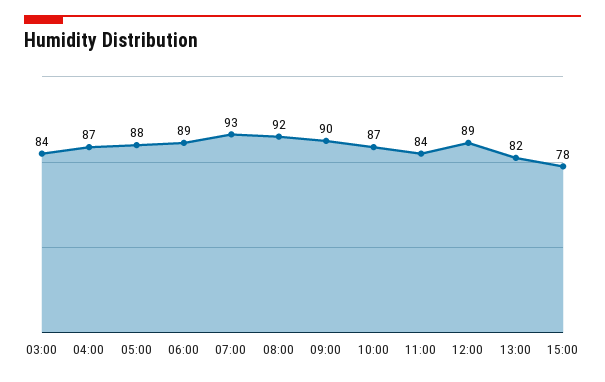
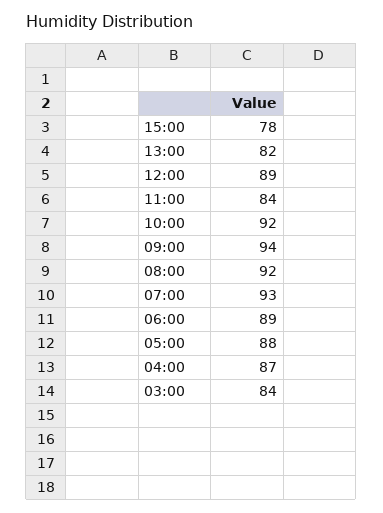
  {
    "03:00": 84,
    "04:00": 87,
    "05:00": 88,
    "06:00": 89,
    "07:00": 93,
    "08:00": 92,
-   "09:00": 90,
+   "09:00": 94,
-   "10:00": 87,
+   "10:00": 92,
    "11:00": 84,
    "12:00": 89,
    "13:00": 82,
    "15:00": 78
  }

